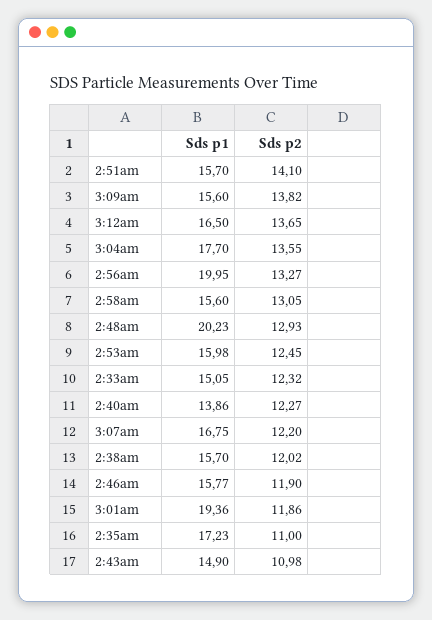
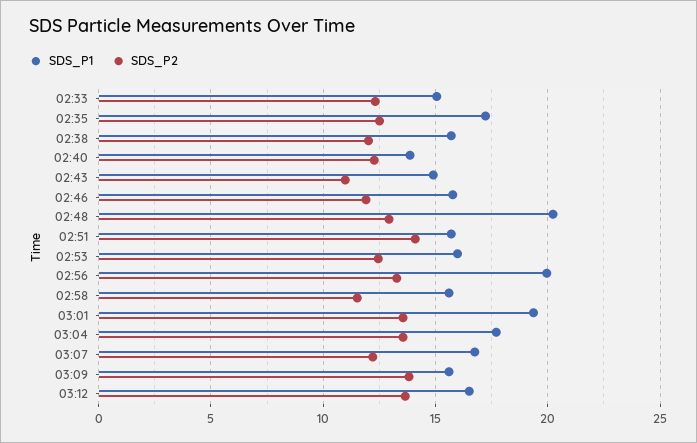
  {
    "Sds p1": {
      "2:51am": 15.7,
      "3:09am": 15.6,
      "3:12am": 16.5,
      "3:04am": 17.7,
      "2:56am": 19.95,
      "2:58am": 15.6,
      "2:48am": 20.23,
      "2:53am": 15.98,
      "2:33am": 15.05,
      "2:40am": 13.86,
      "3:07am": 16.75,
      "2:38am": 15.7,
      "2:46am": 15.77,
      "3:01am": 19.36,
      "2:35am": 17.23,
      "2:43am": 14.9
    },
    "Sds p2": {
      "2:51am": 14.1,
      "3:09am": 13.82,
      "3:12am": 13.65,
      "3:04am": 13.55,
      "2:56am": 13.27,
-     "2:58am": 13.05,
+     "2:58am": 11.5,
      "2:48am": 12.93,
      "2:53am": 12.45,
      "2:33am": 12.32,
      "2:40am": 12.27,
      "3:07am": 12.2,
      "2:38am": 12.02,
      "2:46am": 11.9,
-     "3:01am": 11.86,
+     "3:01am": 13.5,
-     "2:35am": 11,
+     "2:35am": 12.5,
      "2:43am": 10.98
    }
  }

